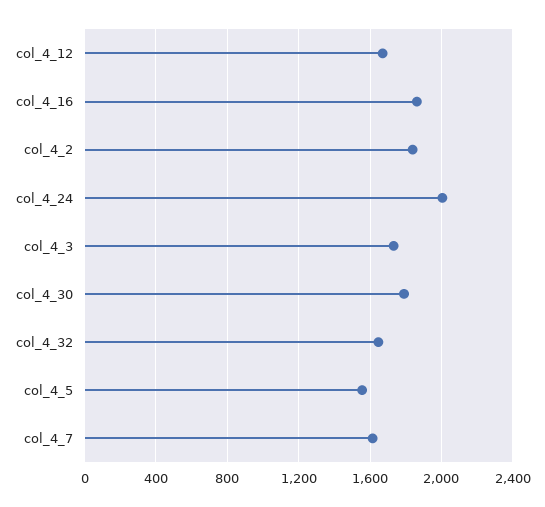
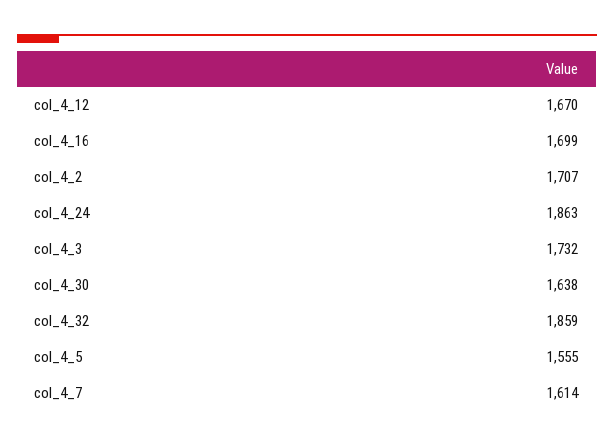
  {
    "col_4_12": 1670,
-   "col_4_16": 1850,
+   "col_4_16": 1699,
-   "col_4_2": 1850,
+   "col_4_2": 1707,
-   "col_4_24": 2000,
+   "col_4_24": 1863,
    "col_4_3": 1732,
-   "col_4_30": 1800,
+   "col_4_30": 1638,
-   "col_4_32": 1650,
+   "col_4_32": 1859,
    "col_4_5": 1555,
    "col_4_7": 1614
  }

